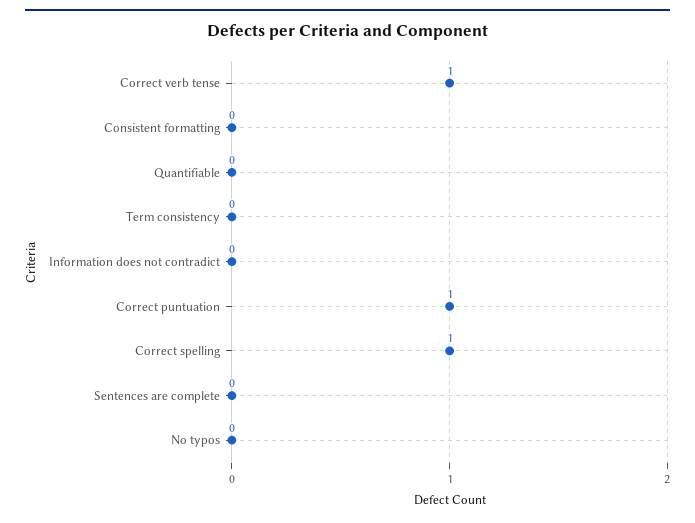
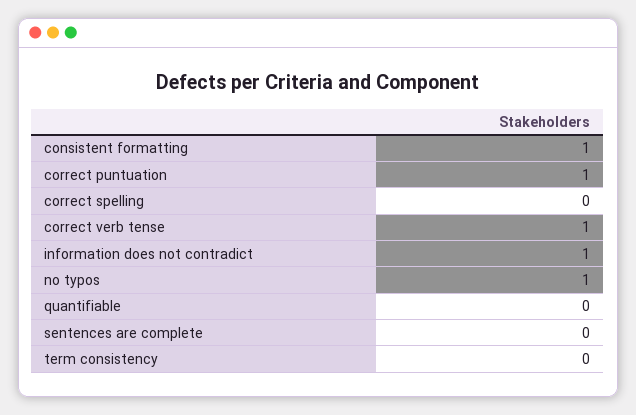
  {
    "Correct verb tense": 1,
-   "Consistent formatting": 0,
+   "Consistent formatting": 1,
    "Quantifiable": 0,
    "Term consistency": 0,
-   "Information does not contradict": 0,
+   "Information does not contradict": 1,
    "Correct puntuation": 1,
-   "Correct spelling": 1,
+   "Correct spelling": 0,
    "Sentences are complete": 0,
-   "No typos": 0
+   "No typos": 1
  }

